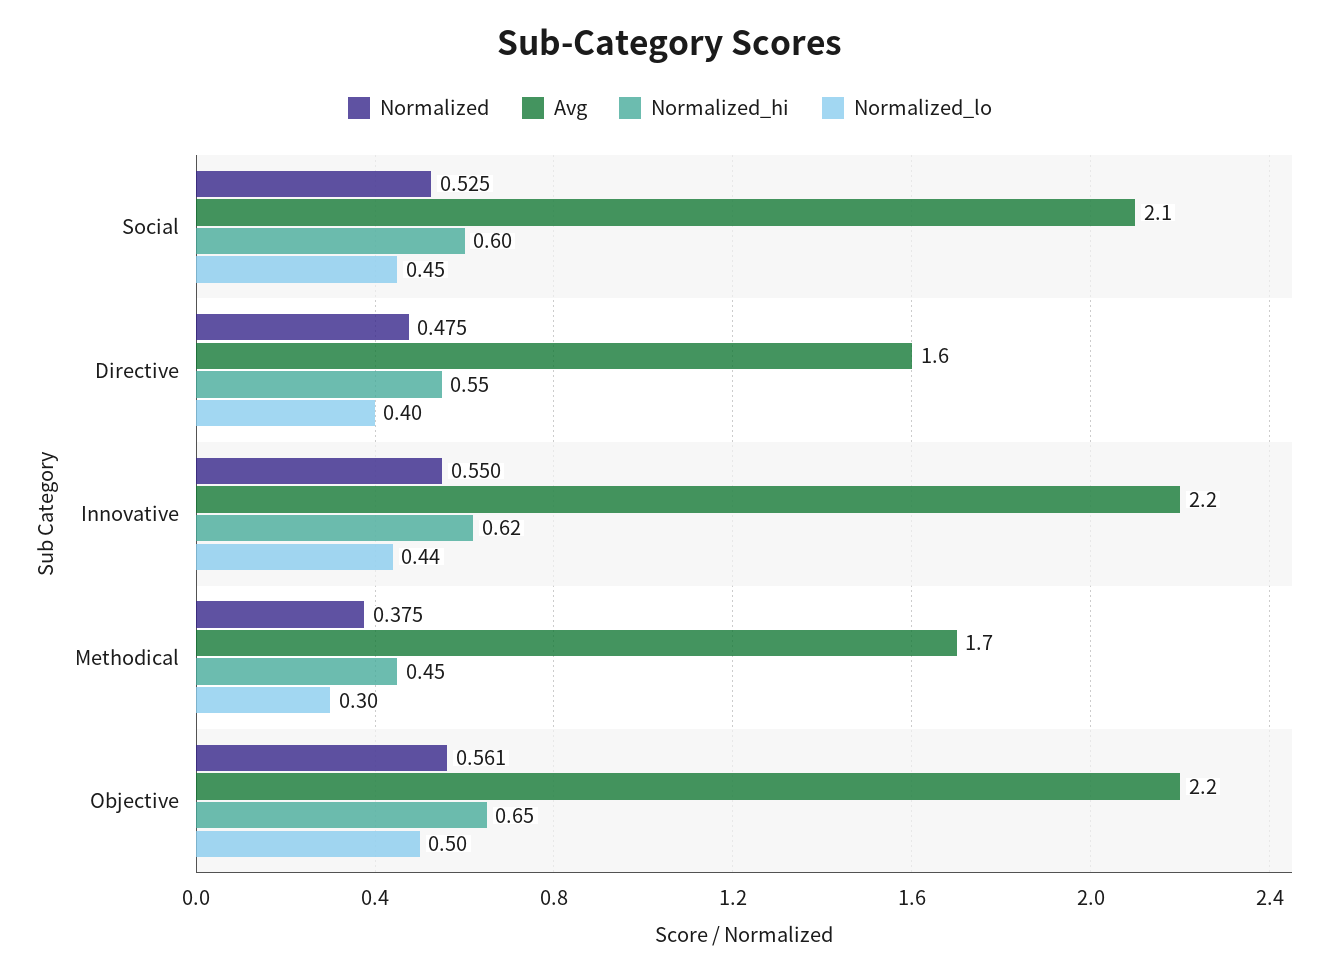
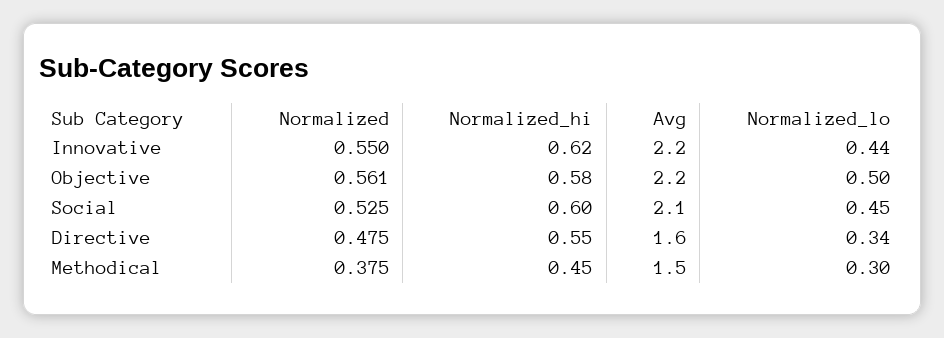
  {
    "Normalized": {
      "Social": 0.525,
      "Directive": 0.475,
      "Innovative": 0.55,
      "Methodical": 0.375,
      "Objective": 0.561
    },
    "Avg": {
      "Social": 2.1,
      "Directive": 1.6,
      "Innovative": 2.2,
-     "Methodical": 1.7,
+     "Methodical": 1.5,
      "Objective": 2.2
    },
    "Normalized_hi": {
      "Social": 0.6,
      "Directive": 0.55,
      "Innovative": 0.62,
      "Methodical": 0.45,
-     "Objective": 0.65
+     "Objective": 0.58
    },
    "Normalized_lo": {
      "Social": 0.45,
-     "Directive": 0.4,
+     "Directive": 0.34,
      "Innovative": 0.44,
      "Methodical": 0.3,
      "Objective": 0.5
    }
  }

